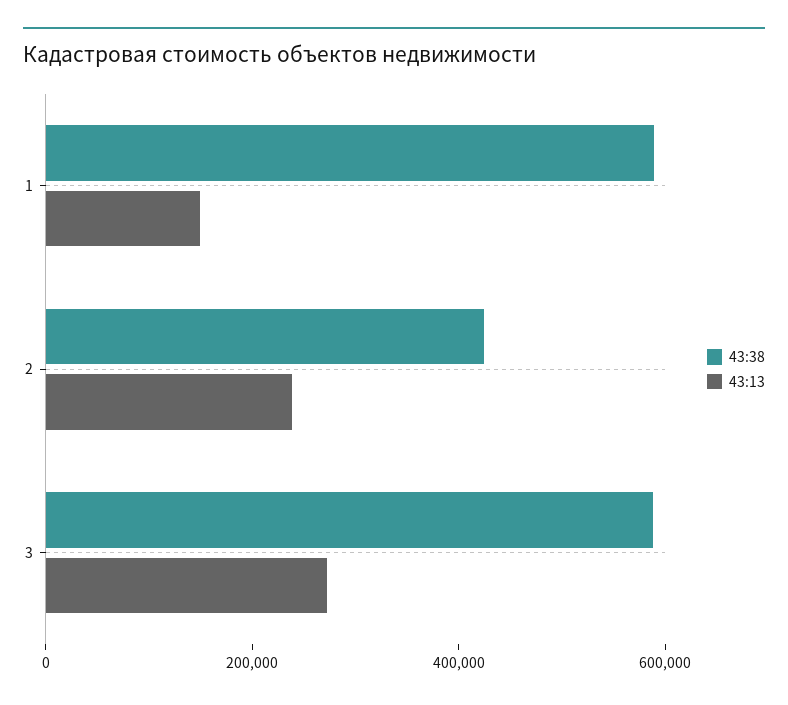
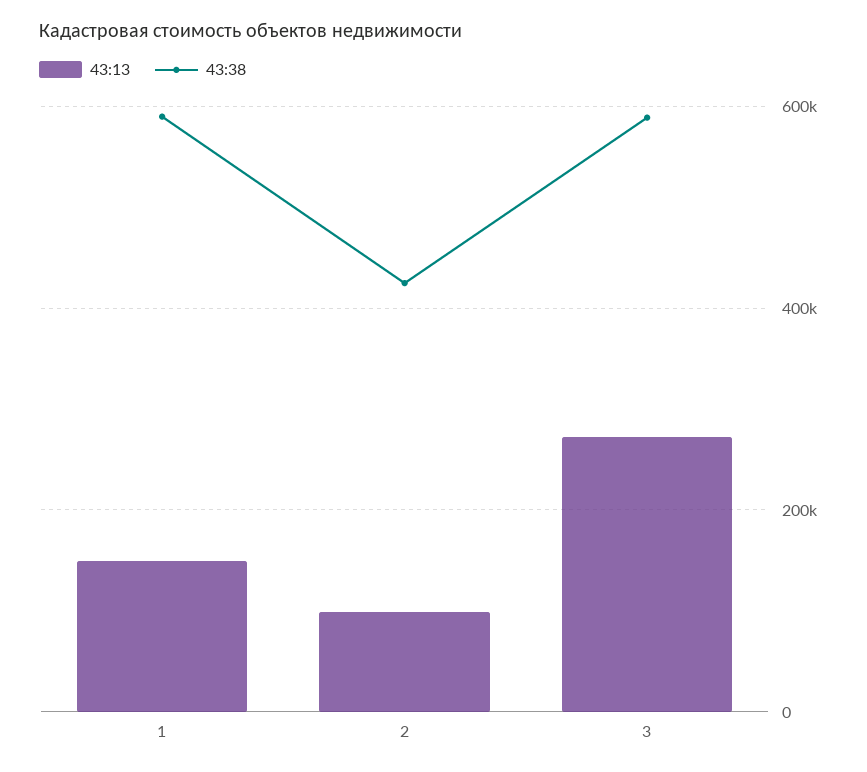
  {
    "43:38": {
      "1": 580000,
      "2": 420000,
      "3": 580000
    },
    "43:13": {
      "1": 140000,
-     "2": 250000,
+     "2": 100000,
      "3": 280000
    }
  }

